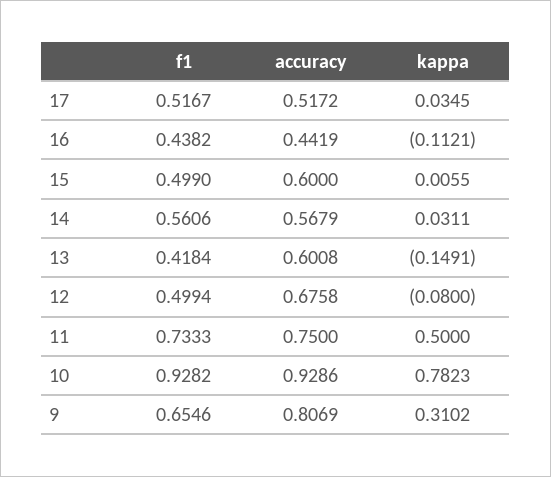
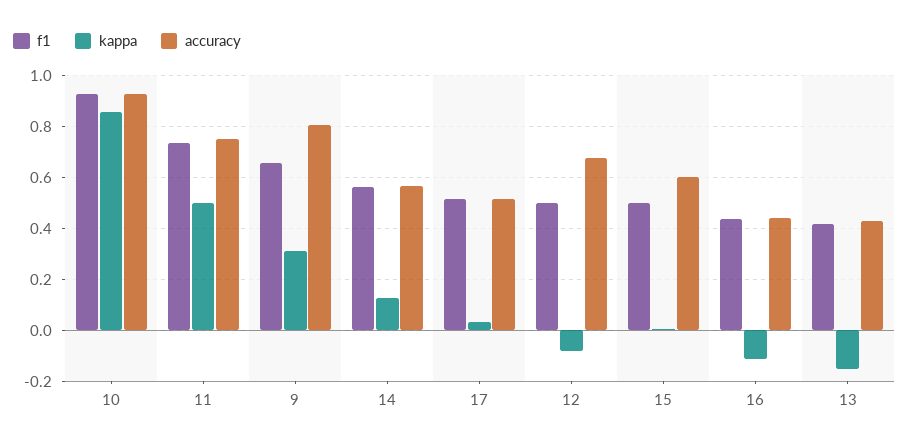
  {
    "f1": {
      "17": 0.5167,
      "16": 0.4382,
      "15": 0.499,
      "14": 0.5606,
      "13": 0.4184,
      "12": 0.4994,
      "11": 0.7333,
      "10": 0.9282,
      "9": 0.6546
    },
    "accuracy": {
      "17": 0.5172,
      "16": 0.4419,
      "15": 0.6,
      "14": 0.5679,
-     "13": 0.6008,
+     "13": 0.425,
      "12": 0.6758,
      "11": 0.75,
      "10": 0.9286,
      "9": 0.8069
    },
    "kappa": {
      "17": 0.0345,
      "16": -0.1121,
      "15": 0.0055,
-     "14": 0.0311,
+     "14": 0.125,
      "13": -0.1491,
      "12": -0.08,
      "11": 0.5,
-     "10": 0.7823,
+     "10": 0.85,
      "9": 0.3102
    }
  }

